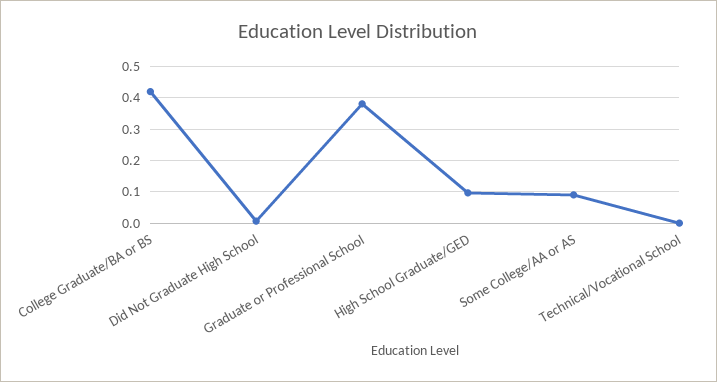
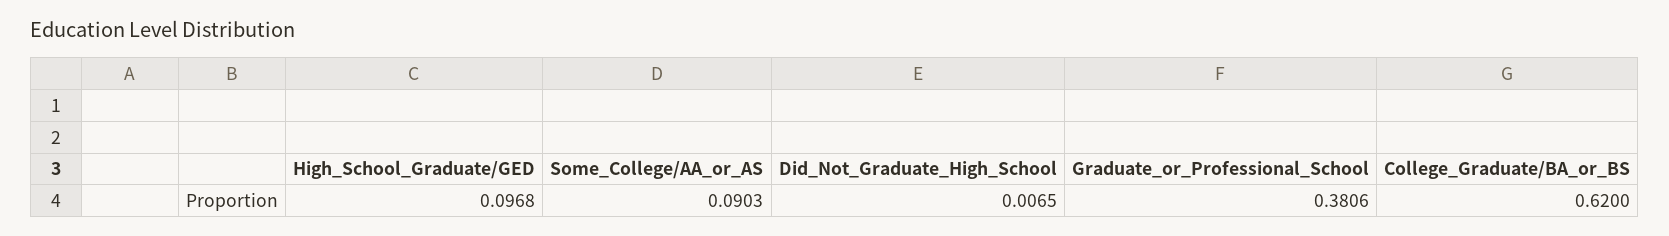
  {
-   "College Graduate/BA or BS": 0.42,
+   "College Graduate/BA or BS": 0.62,
    "Did Not Graduate High School": 0.0065,
    "Graduate or Professional School": 0.3806,
    "High School Graduate/GED": 0.0968,
-   "Some College/AA or AS": 0.0903,
+   "Some College/AA or AS": 0.0903
-   "Technical/Vocational School": 0
  }

